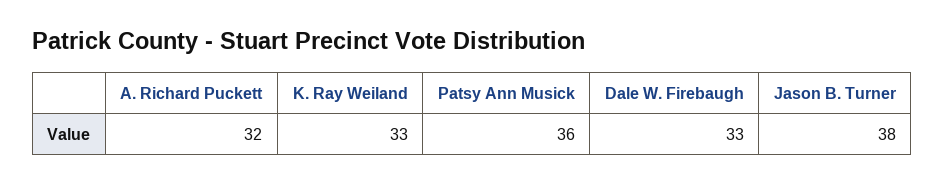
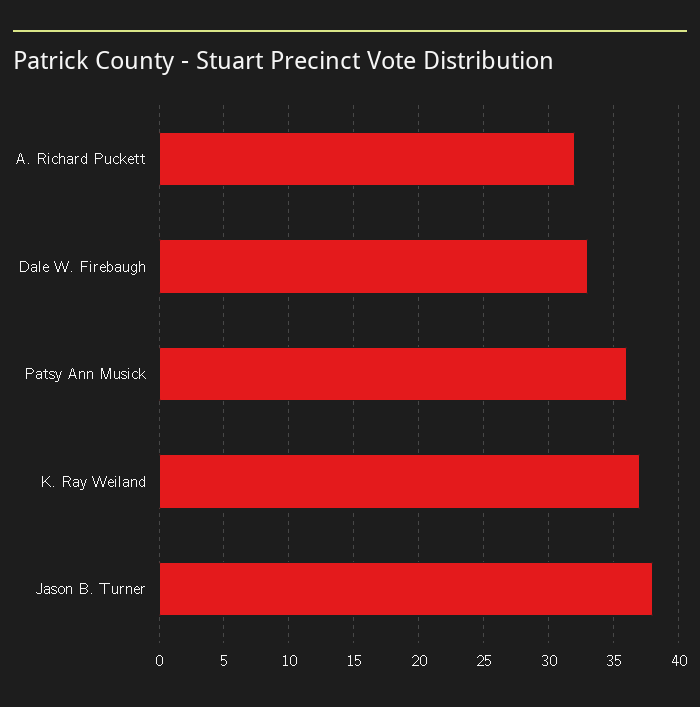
  {
    "A. Richard Puckett": 32,
-   "K. Ray Weiland": 33,
+   "K. Ray Weiland": 37,
    "Patsy Ann Musick": 36,
    "Dale W. Firebaugh": 33,
    "Jason B. Turner": 38
  }

